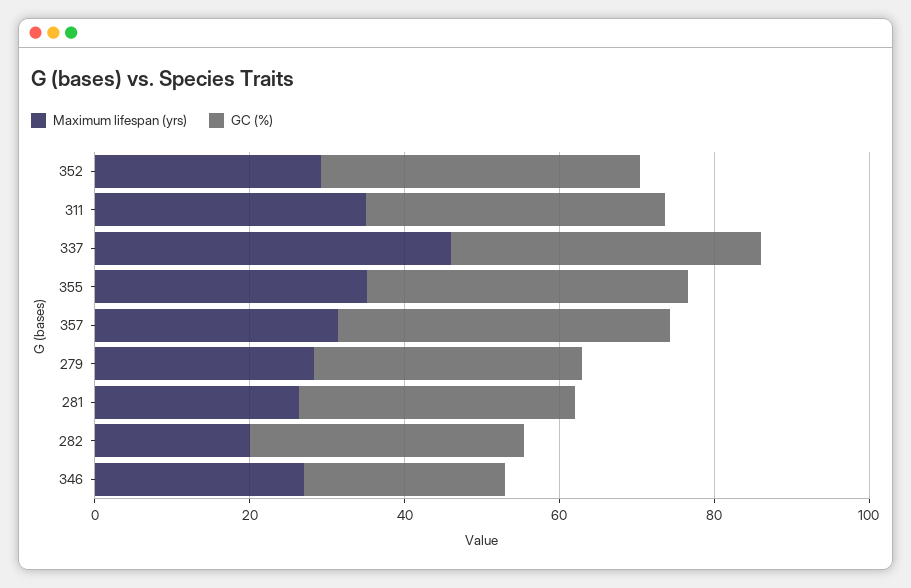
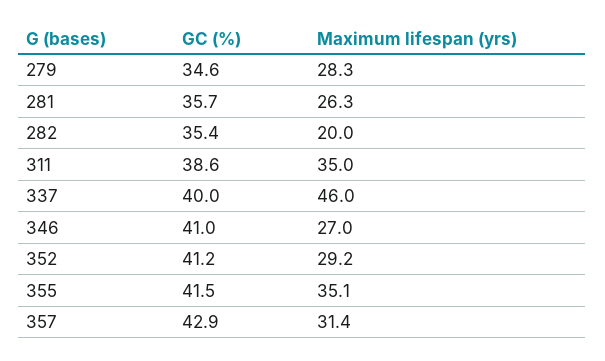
  {
    "Maximum lifespan (yrs)": {
      "352": 29.2,
      "311": 35,
      "337": 46,
      "355": 35.1,
      "357": 31.4,
      "279": 28.3,
      "281": 26.3,
      "282": 20,
      "346": 27
    },
    "GC (%)": {
      "352": 41.2,
      "311": 38.6,
      "337": 40,
      "355": 41.5,
      "357": 42.9,
      "279": 34.6,
      "281": 35.7,
      "282": 35.4,
-     "346": 25
+     "346": 41
    }
  }

